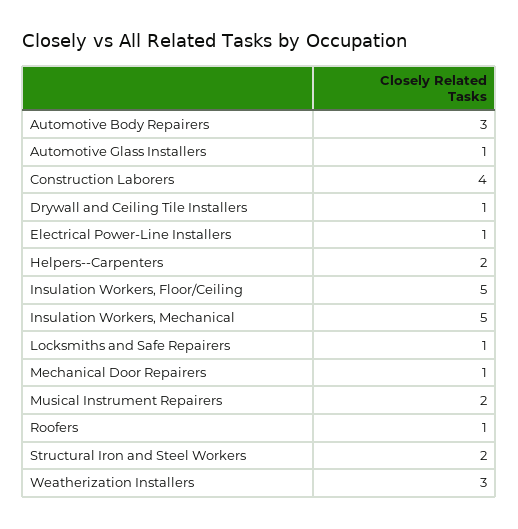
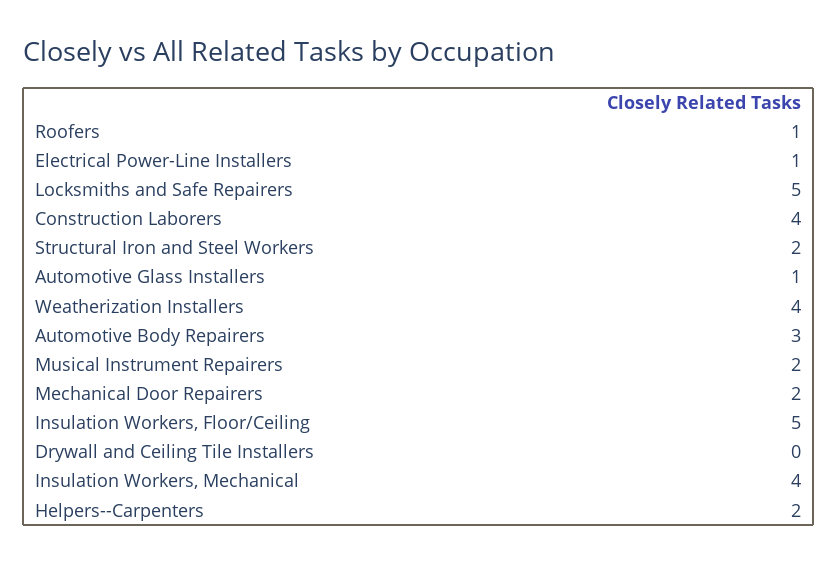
  {
    "Automotive Body Repairers": 3,
    "Automotive Glass Installers": 1,
    "Construction Laborers": 4,
-   "Drywall and Ceiling Tile Installers": 1,
+   "Drywall and Ceiling Tile Installers": 0,
    "Electrical Power-Line Installers": 1,
    "Helpers--Carpenters": 2,
    "Insulation Workers, Floor/Ceiling": 5,
-   "Insulation Workers, Mechanical": 5,
+   "Insulation Workers, Mechanical": 4,
-   "Locksmiths and Safe Repairers": 1,
+   "Locksmiths and Safe Repairers": 5,
-   "Mechanical Door Repairers": 1,
+   "Mechanical Door Repairers": 2,
    "Musical Instrument Repairers": 2,
    "Roofers": 1,
    "Structural Iron and Steel Workers": 2,
-   "Weatherization Installers": 3
+   "Weatherization Installers": 4
  }

